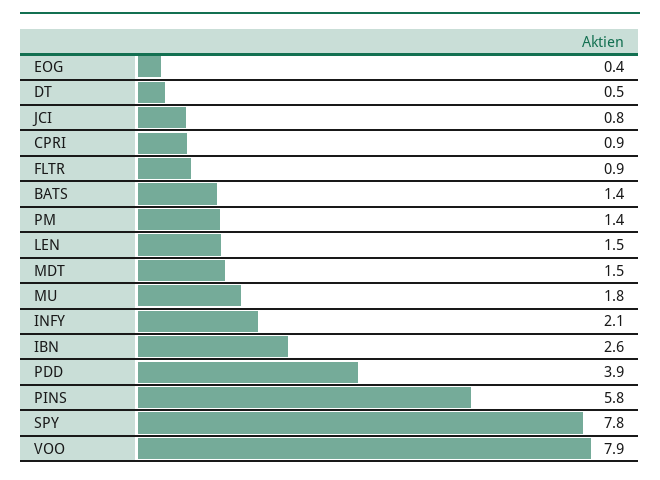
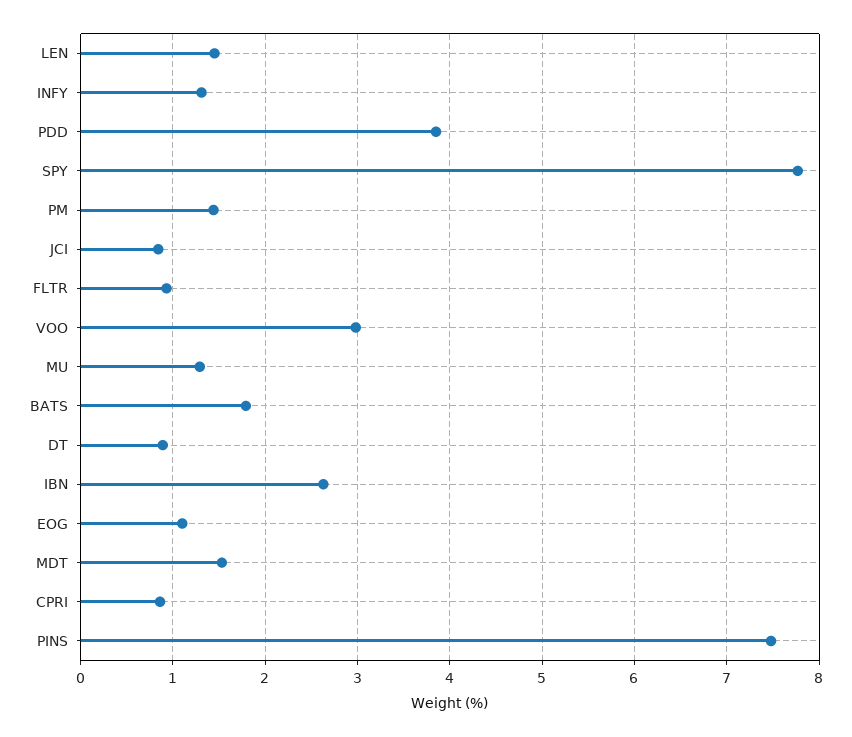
  {
-   "EOG": 0.4,
+   "EOG": 1.1,
-   "DT": 0.5,
+   "DT": 0.9,
    "JCI": 0.8,
    "CPRI": 0.9,
    "FLTR": 0.9,
-   "BATS": 1.4,
+   "BATS": 1.8,
    "PM": 1.4,
    "LEN": 1.5,
    "MDT": 1.5,
-   "MU": 1.8,
+   "MU": 1.3,
-   "INFY": 2.1,
+   "INFY": 1.3,
    "IBN": 2.6,
    "PDD": 3.9,
-   "PINS": 5.8,
+   "PINS": 7.5,
    "SPY": 7.8,
-   "VOO": 7.9
+   "VOO": 3
  }

